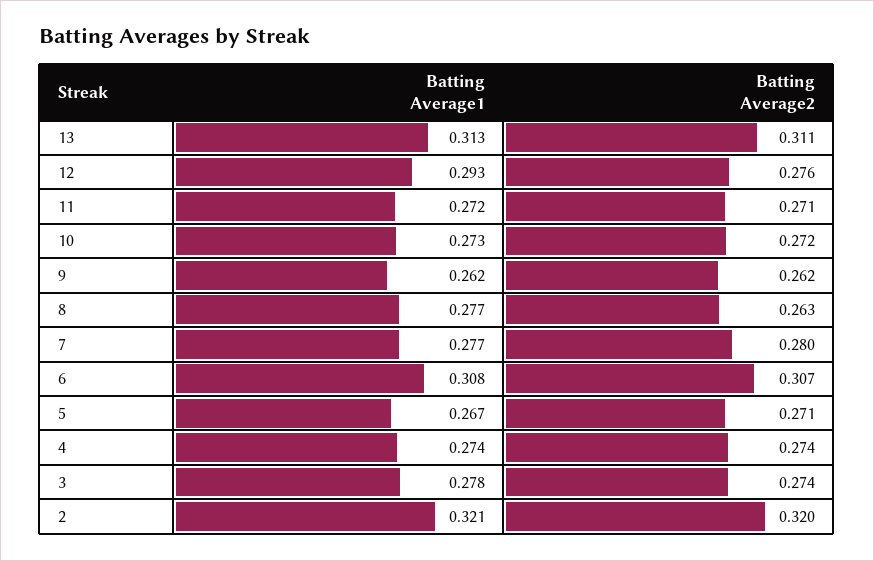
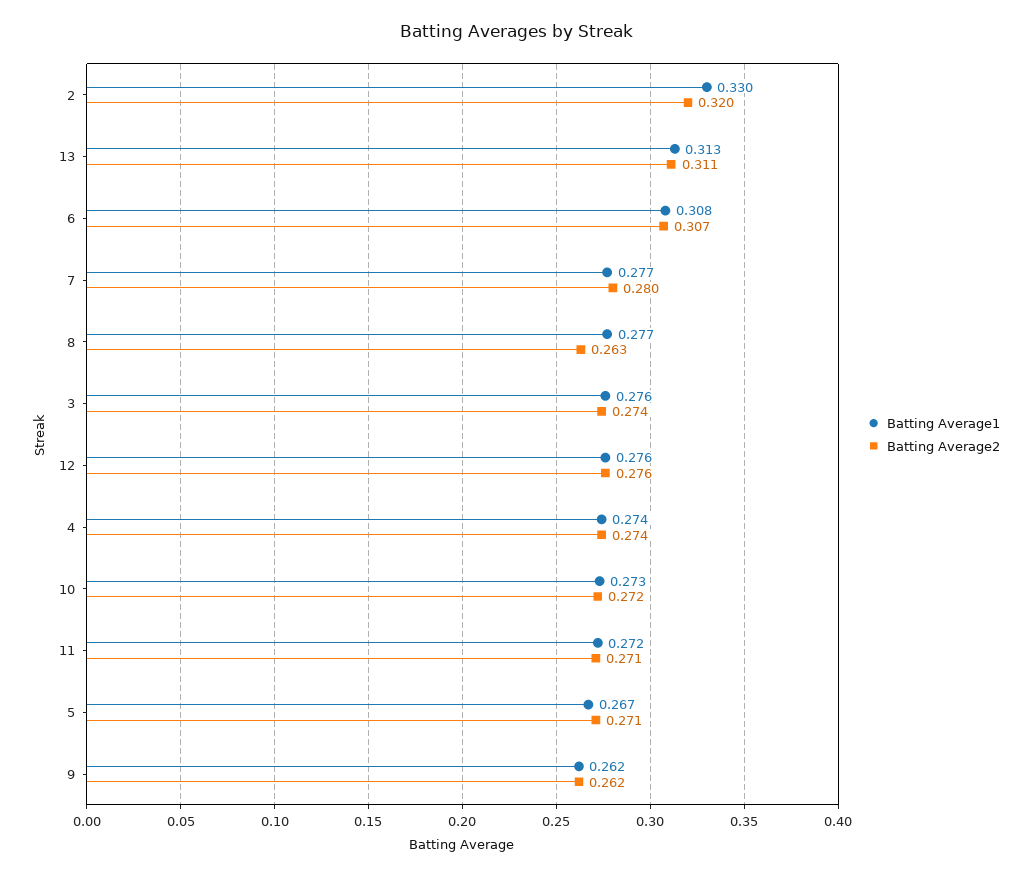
  {
    "Batting Average1": {
      "13": 0.313,
-     "12": 0.293,
+     "12": 0.276,
      "11": 0.272,
      "10": 0.273,
      "9": 0.262,
      "8": 0.277,
      "7": 0.277,
      "6": 0.308,
      "5": 0.267,
      "4": 0.274,
-     "3": 0.278,
+     "3": 0.276,
-     "2": 0.321
+     "2": 0.33
    },
    "Batting Average2": {
      "13": 0.311,
      "12": 0.276,
      "11": 0.271,
      "10": 0.272,
      "9": 0.262,
      "8": 0.263,
      "7": 0.28,
      "6": 0.307,
      "5": 0.271,
      "4": 0.274,
      "3": 0.274,
      "2": 0.32
    }
  }

